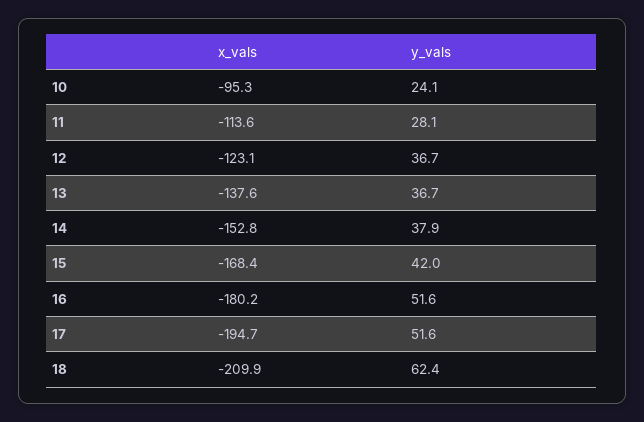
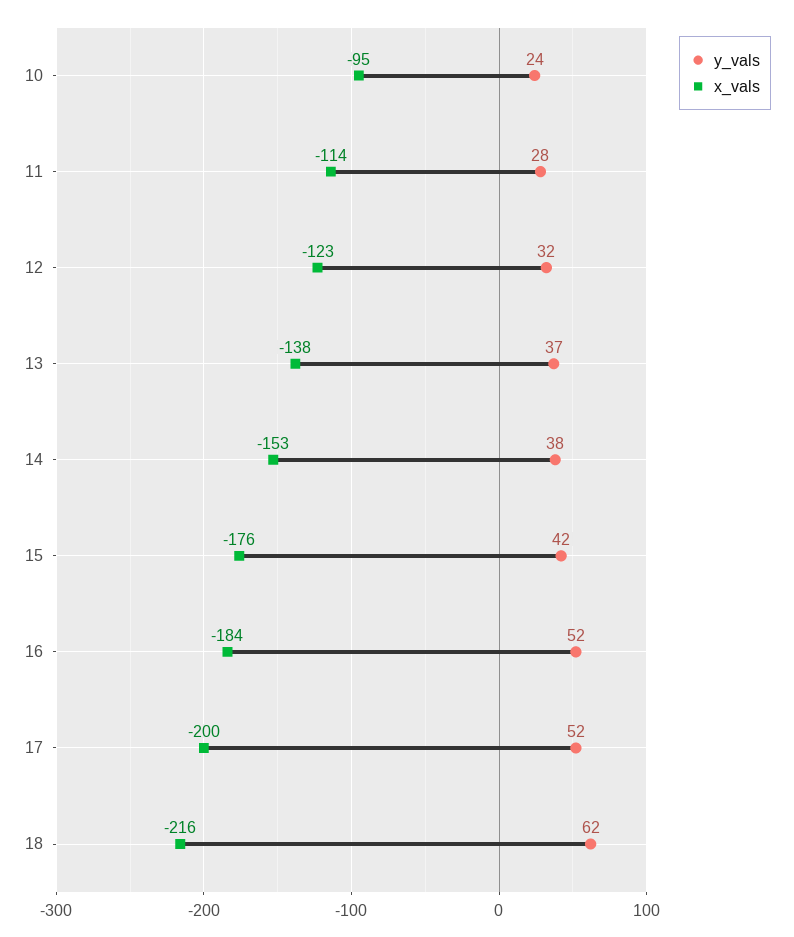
  {
    "x_vals": {
      "10": -95.3,
      "11": -113.6,
      "12": -123.1,
      "13": -137.6,
      "14": -152.8,
-     "15": -168.4,
+     "15": -176,
-     "16": -180.2,
+     "16": -184,
-     "17": -194.7,
+     "17": -200,
-     "18": -209.9
+     "18": -216
    },
    "y_vals": {
      "10": 24.1,
      "11": 28.1,
-     "12": 36.7,
+     "12": 32,
      "13": 36.7,
      "14": 37.9,
      "15": 42,
      "16": 51.6,
      "17": 51.6,
      "18": 62.4
    }
  }

